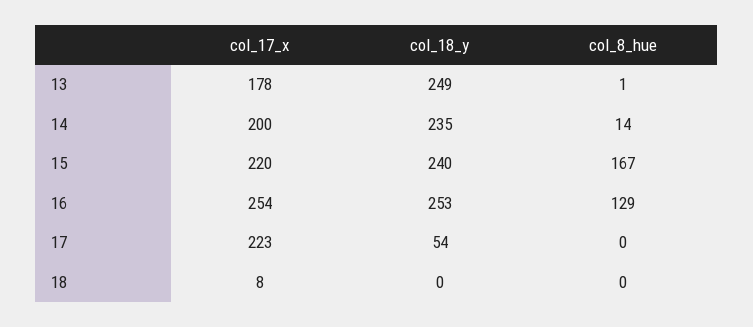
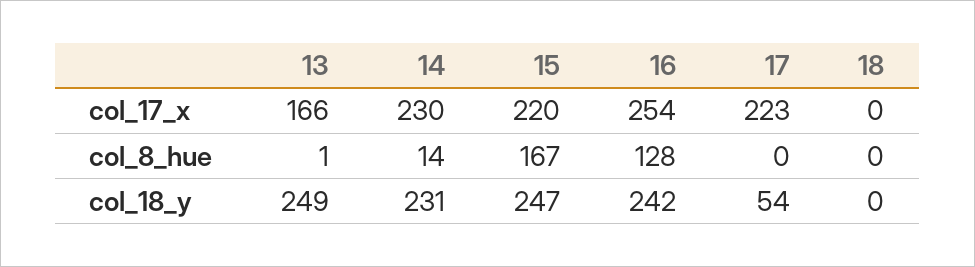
  {
    "col_17_x": {
-     "13": 178,
+     "13": 166,
-     "14": 200,
+     "14": 230,
      "15": 220,
      "16": 254,
      "17": 223,
-     "18": 8
+     "18": 0
    },
    "col_18_y": {
      "13": 249,
-     "14": 235,
+     "14": 231,
-     "15": 240,
+     "15": 247,
-     "16": 253,
+     "16": 242,
      "17": 54,
      "18": 0
    },
    "col_8_hue": {
      "13": 1,
      "14": 14,
      "15": 167,
-     "16": 129,
+     "16": 128,
      "17": 0,
      "18": 0
    }
  }

